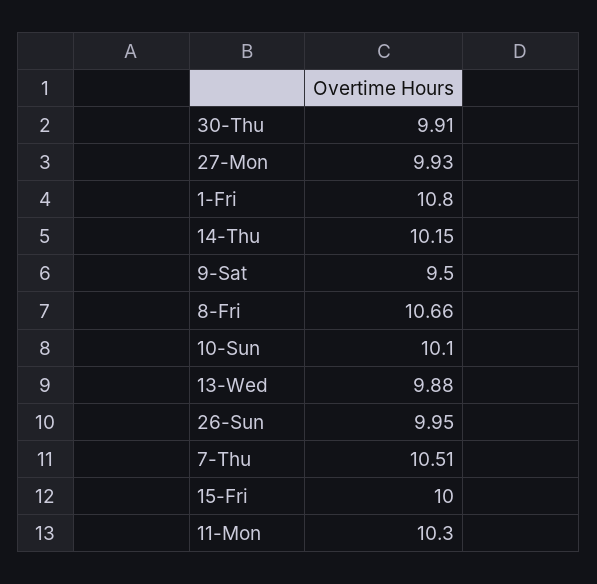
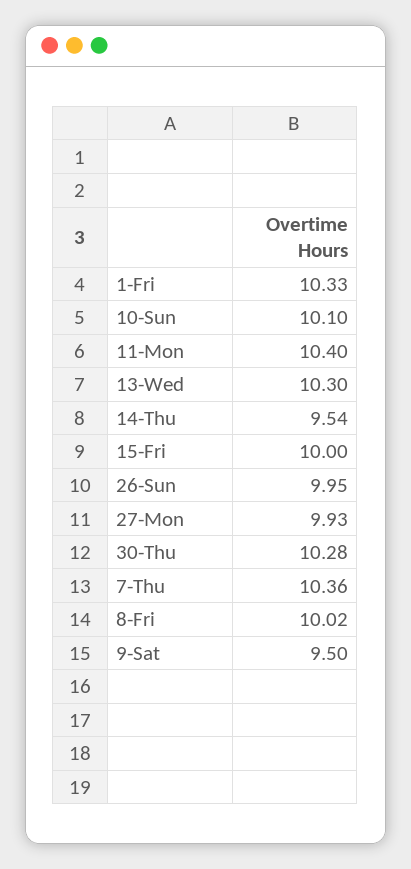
  {
-   "30-Thu": 9.91,
+   "30-Thu": 10.28,
    "27-Mon": 9.93,
-   "1-Fri": 10.8,
+   "1-Fri": 10.33,
-   "14-Thu": 10.15,
+   "14-Thu": 9.54,
    "9-Sat": 9.5,
-   "8-Fri": 10.66,
+   "8-Fri": 10.02,
    "10-Sun": 10.1,
-   "13-Wed": 9.88,
+   "13-Wed": 10.3,
    "26-Sun": 9.95,
-   "7-Thu": 10.51,
+   "7-Thu": 10.36,
    "15-Fri": 10,
-   "11-Mon": 10.3
+   "11-Mon": 10.4
  }

